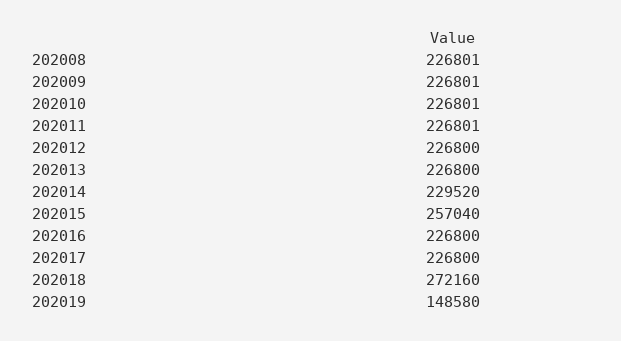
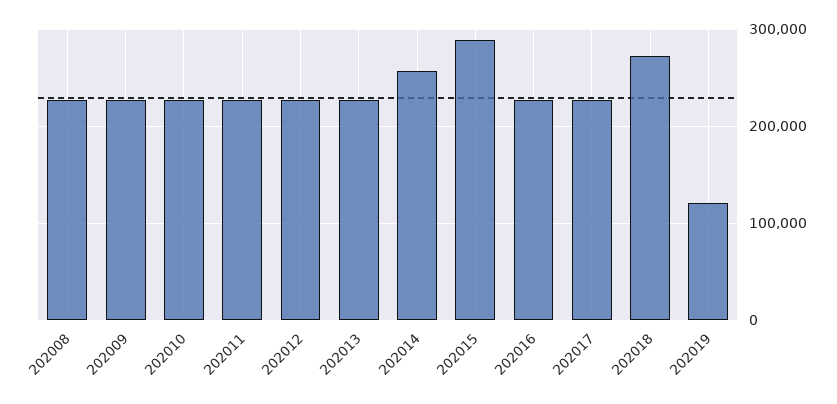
  {
    "202008": 226801,
    "202009": 226801,
    "202010": 226801,
    "202011": 226801,
    "202012": 226800,
    "202013": 226800,
-   "202014": 229520,
+   "202014": 260000,
-   "202015": 257040,
+   "202015": 290000,
    "202016": 226800,
    "202017": 226800,
    "202018": 272160,
-   "202019": 148580
+   "202019": 120000
  }

